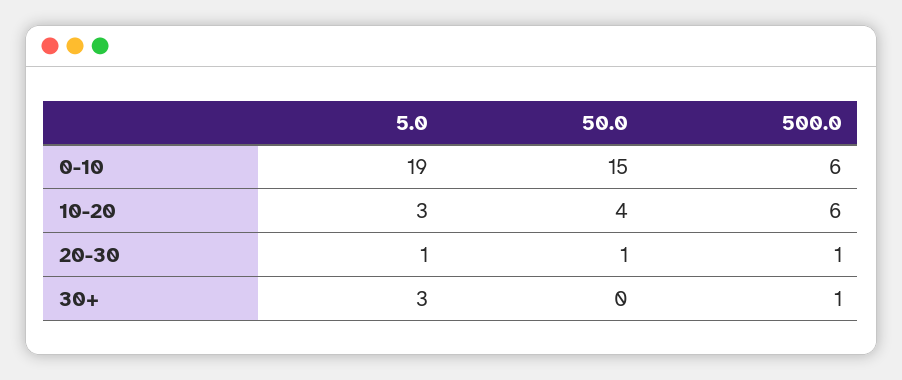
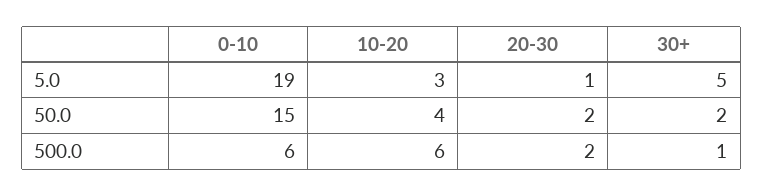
  {
    "5.0": {
      "0-10": 19,
      "10-20": 3,
      "20-30": 1,
-     "30+": 3
+     "30+": 5
    },
    "50.0": {
      "0-10": 15,
      "10-20": 4,
-     "20-30": 1,
+     "20-30": 2,
-     "30+": 0
+     "30+": 2
    },
    "500.0": {
      "0-10": 6,
      "10-20": 6,
-     "20-30": 1,
+     "20-30": 2,
      "30+": 1
    }
  }

